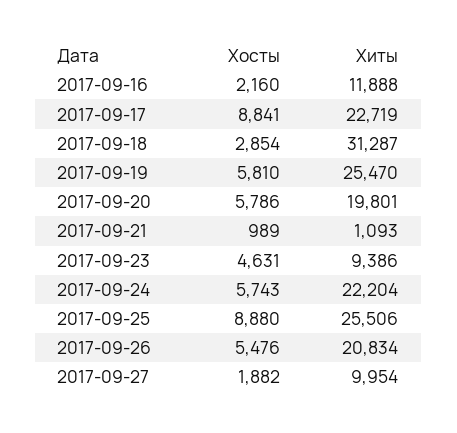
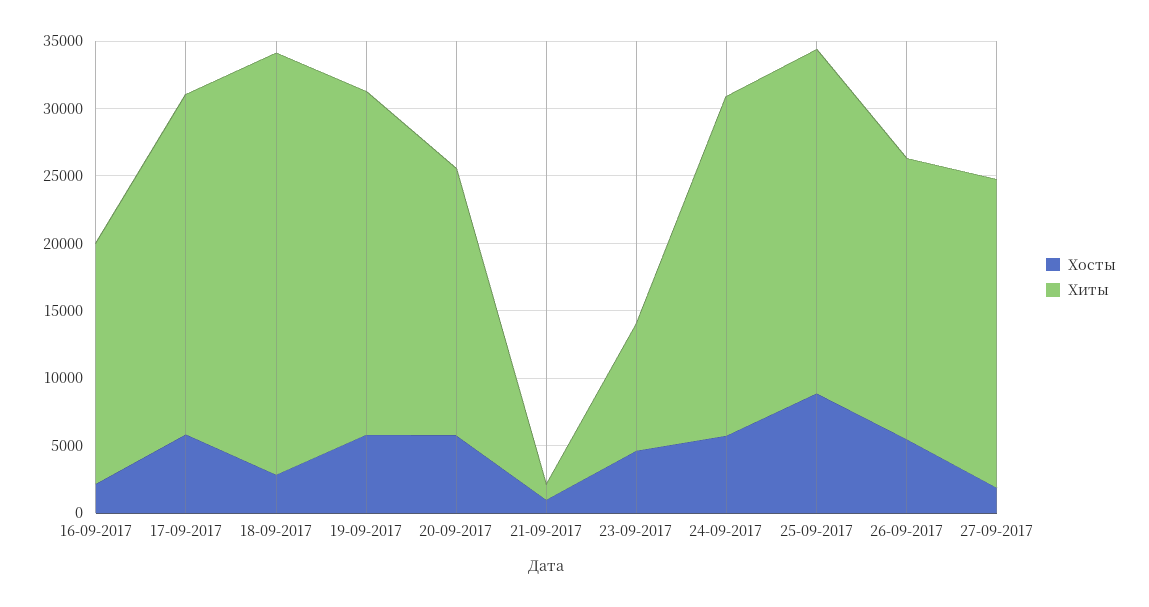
  {
    "Хосты": {
      "2017-09-16": 2160,
-     "2017-09-17": 8841,
+     "2017-09-17": 6000,
      "2017-09-18": 2854,
      "2017-09-19": 5810,
      "2017-09-20": 5786,
      "2017-09-21": 989,
      "2017-09-23": 4631,
      "2017-09-24": 5743,
      "2017-09-25": 8880,
      "2017-09-26": 5476,
      "2017-09-27": 1882
    },
    "Хиты": {
-     "2017-09-16": 11888,
+     "2017-09-16": 18000,
-     "2017-09-17": 22719,
+     "2017-09-17": 25000,
      "2017-09-18": 31287,
      "2017-09-19": 25470,
      "2017-09-20": 19801,
      "2017-09-21": 1093,
      "2017-09-23": 9386,
-     "2017-09-24": 22204,
+     "2017-09-24": 25000,
      "2017-09-25": 25506,
      "2017-09-26": 20834,
-     "2017-09-27": 9954
+     "2017-09-27": 23000
    }
  }

